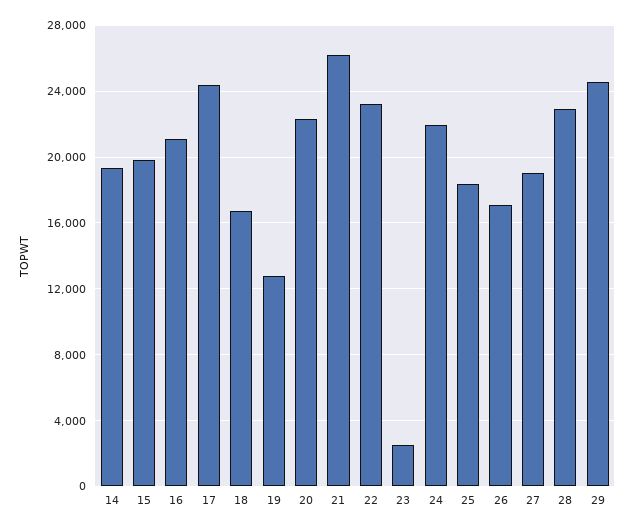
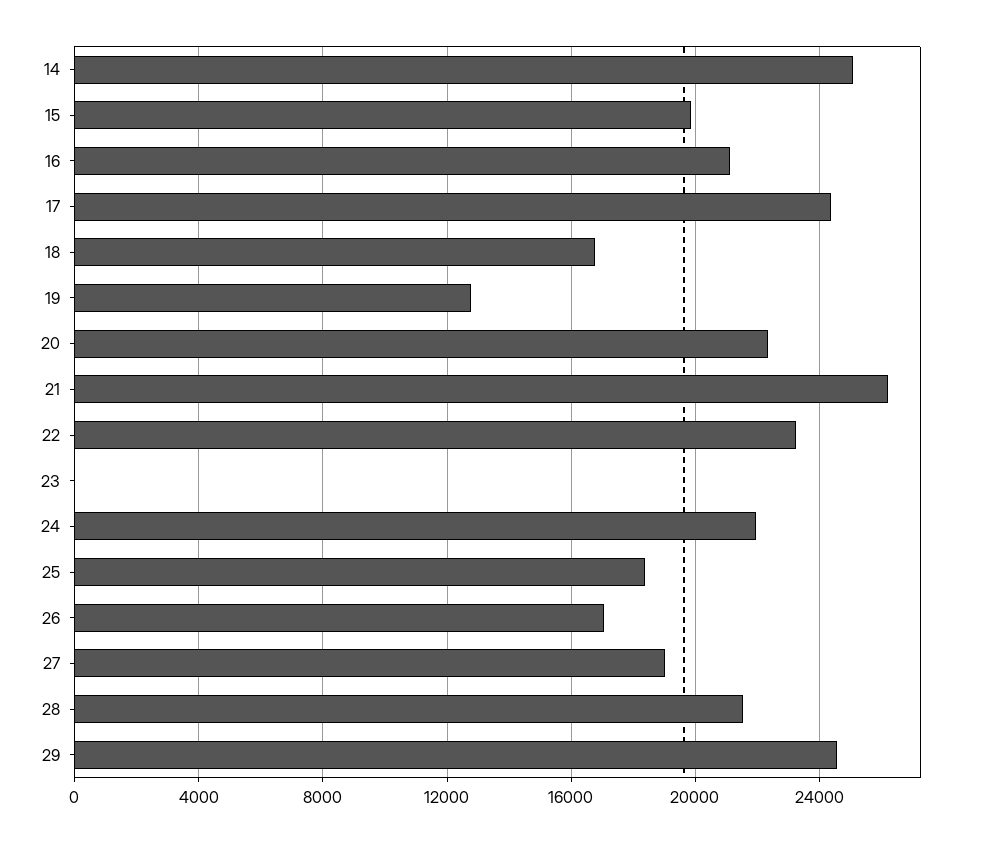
  {
-   "14": 19500,
+   "14": 25000,
    "15": 20000,
    "16": 21000,
    "17": 24500,
    "18": 17000,
    "19": 13000,
    "20": 22500,
    "21": 26000,
    "22": 23000,
-   "23": 2500,
+   "23": 0,
    "24": 22000,
    "25": 18500,
    "26": 17000,
    "27": 19000,
-   "28": 23000,
+   "28": 21500,
    "29": 24500
  }

